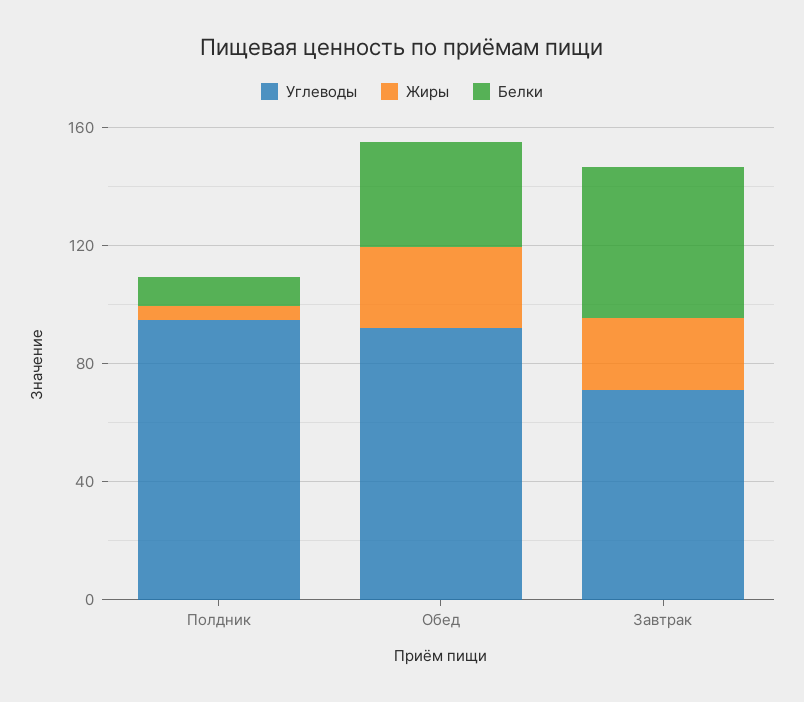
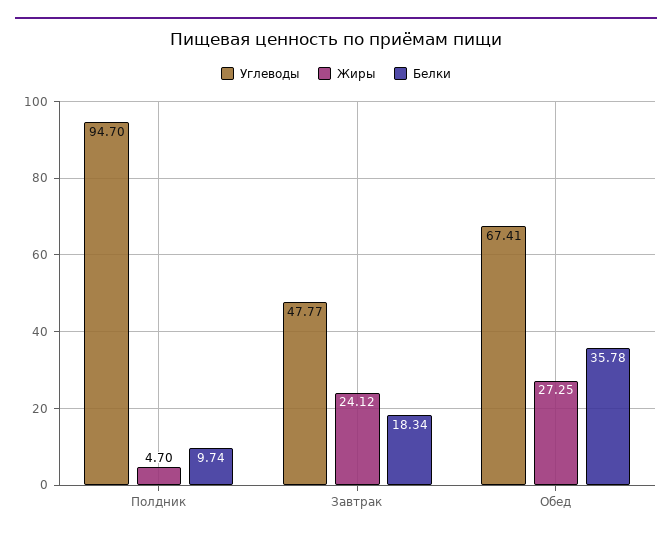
  {
    "Углеводы": {
      "Полдник": 94.7,
-     "Обед": 90,
+     "Обед": 67.41,
-     "Завтрак": 70
+     "Завтрак": 47.77
    },
    "Жиры": {
      "Полдник": 4.7,
      "Обед": 27.25,
      "Завтрак": 24.12
    },
    "Белки": {
      "Полдник": 9.74,
      "Обед": 35.78,
-     "Завтрак": 50
+     "Завтрак": 18.34
    }
  }

